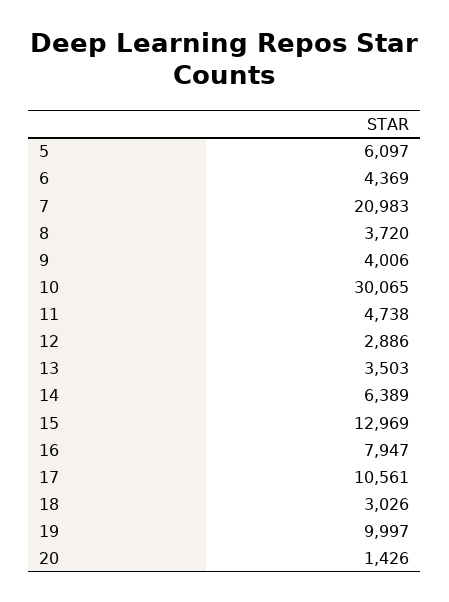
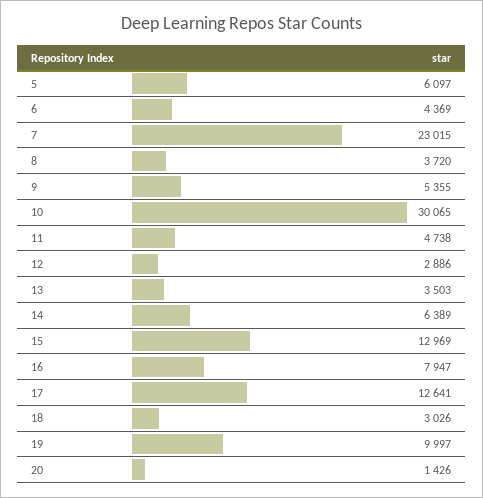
  {
    "5": 6097,
    "6": 4369,
-   "7": 20983,
+   "7": 23015,
    "8": 3720,
-   "9": 4006,
+   "9": 5355,
    "10": 30065,
    "11": 4738,
    "12": 2886,
    "13": 3503,
    "14": 6389,
    "15": 12969,
    "16": 7947,
-   "17": 10561,
+   "17": 12641,
    "18": 3026,
    "19": 9997,
    "20": 1426
  }

